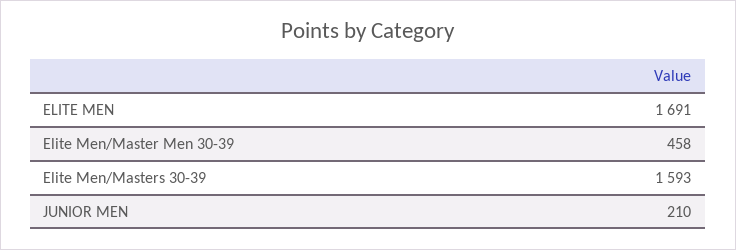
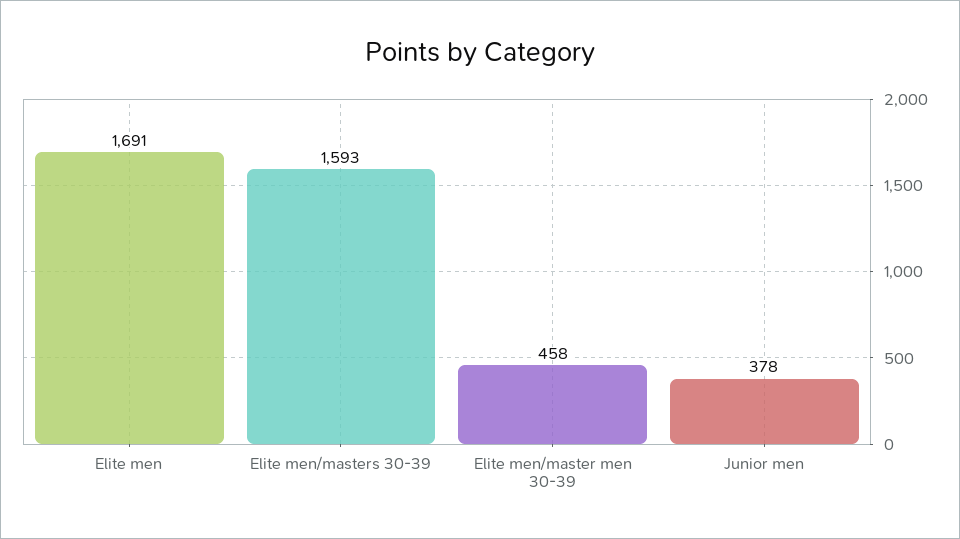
  {
    "ELITE MEN": 1691,
    "Elite Men/Master Men 30-39": 458,
    "Elite Men/Masters 30-39": 1593,
-   "JUNIOR MEN": 210
+   "JUNIOR MEN": 378
  }

